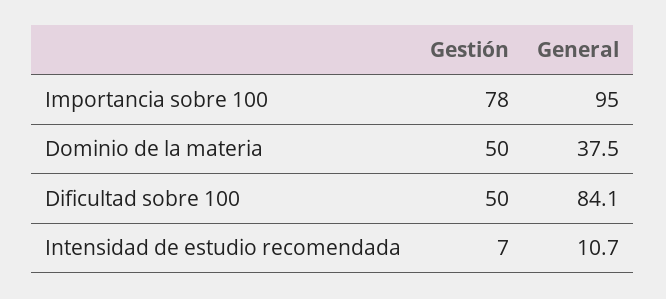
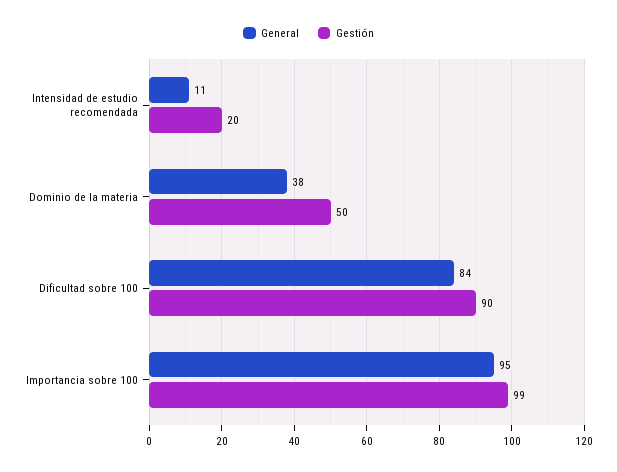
  {
    "Gestión": {
-     "Importancia sobre 100": 78,
+     "Importancia sobre 100": 99,
      "Dominio de la materia": 50,
-     "Dificultad sobre 100": 50,
+     "Dificultad sobre 100": 90,
-     "Intensidad de estudio recomendada": 7
+     "Intensidad de estudio recomendada": 20
    },
    "General": {
      "Importancia sobre 100": 95,
      "Dominio de la materia": 37.5,
      "Dificultad sobre 100": 84.1,
      "Intensidad de estudio recomendada": 10.7
    }
  }

